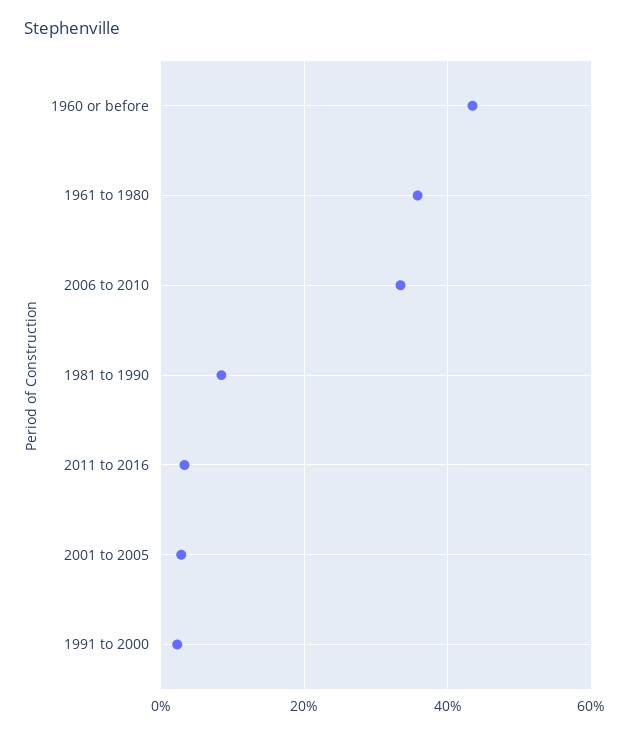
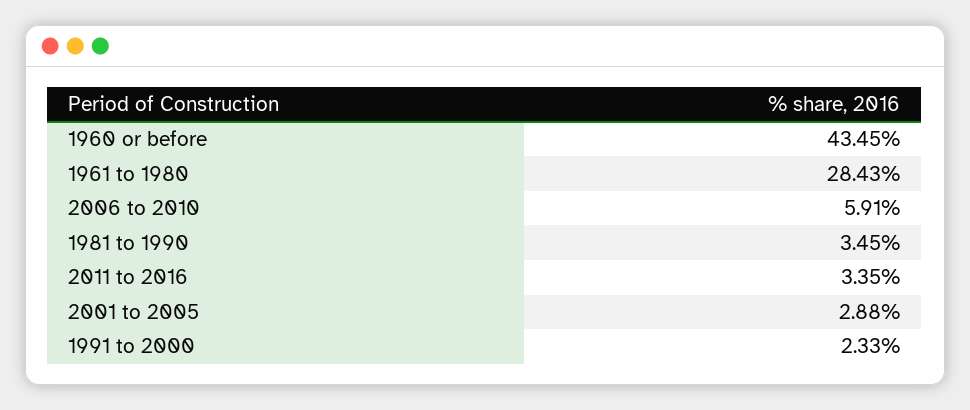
  {
    "1960 or before": 43.45,
-   "1961 to 1980": 36,
+   "1961 to 1980": 28.43,
-   "2006 to 2010": 34,
+   "2006 to 2010": 5.91,
-   "1981 to 1990": 8,
+   "1981 to 1990": 3.45,
    "2011 to 2016": 3.35,
    "2001 to 2005": 2.88,
    "1991 to 2000": 2.33
  }

